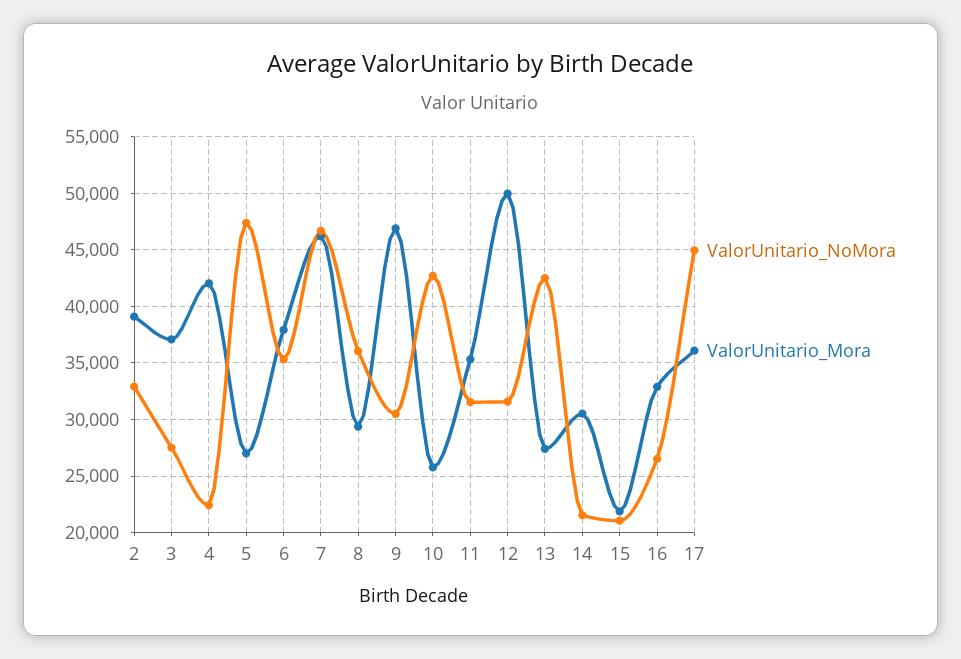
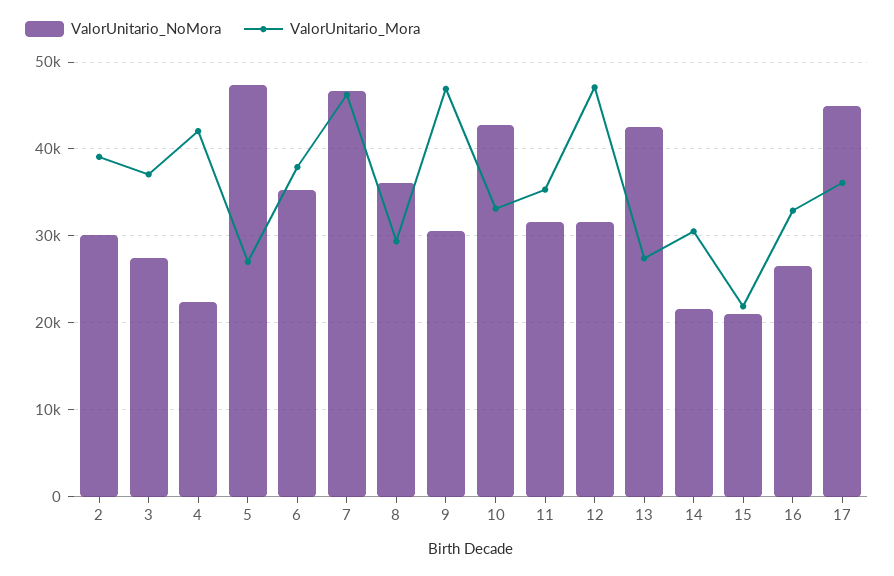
  {
    "ValorUnitario_NoMora": {
-     "2": 33000,
+     "2": 30000,
      "3": 28000,
      "4": 22000,
      "5": 47000,
      "6": 35000,
      "7": 47000,
      "8": 36000,
      "9": 31000,
      "10": 43000,
      "11": 32000,
      "12": 32000,
      "13": 43000,
      "14": 22000,
      "15": 21000,
      "16": 27000,
      "17": 45000
    },
    "ValorUnitario_Mora": {
      "2": 39000,
      "3": 37000,
      "4": 42000,
      "5": 27000,
      "6": 38000,
      "7": 46000,
      "8": 29000,
      "9": 47000,
-     "10": 26000,
+     "10": 33000,
      "11": 35000,
-     "12": 50000,
+     "12": 47000,
      "13": 27000,
      "14": 31000,
      "15": 22000,
      "16": 33000,
      "17": 36000
    }
  }

